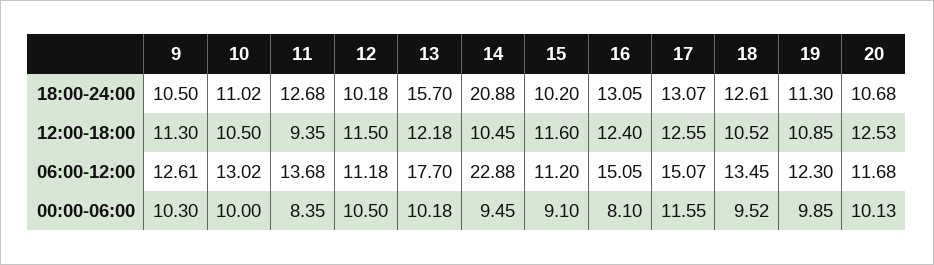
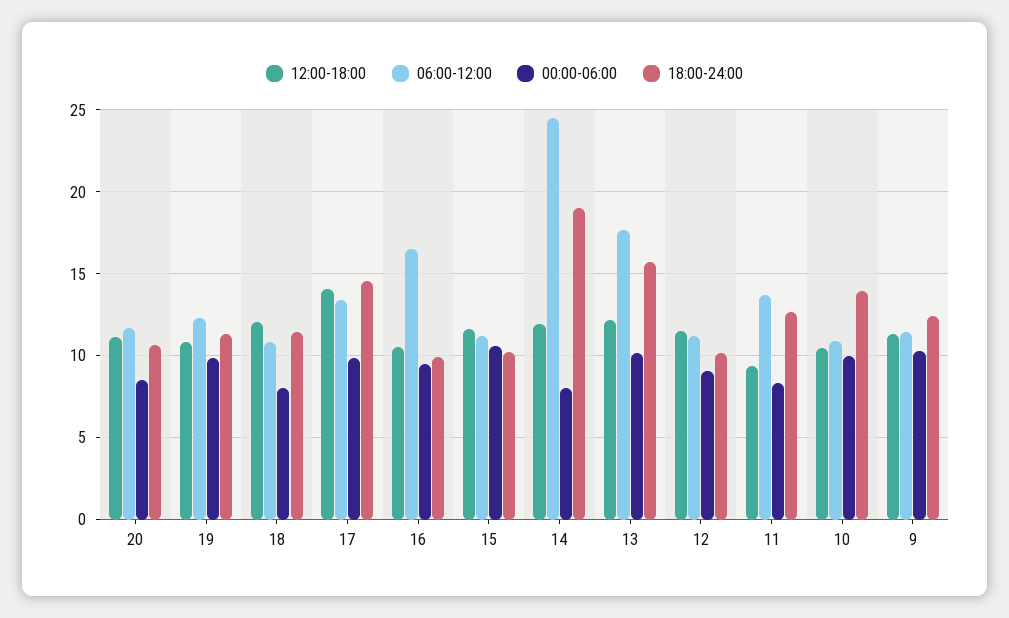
  {
    "18:00-24:00": {
-     "9": 10.5,
+     "9": 12.5,
-     "10": 11.02,
+     "10": 14,
      "11": 12.68,
      "12": 10.18,
      "13": 15.7,
-     "14": 20.88,
+     "14": 19,
      "15": 10.2,
-     "16": 13.05,
+     "16": 10,
-     "17": 13.07,
+     "17": 14.5,
-     "18": 12.61,
+     "18": 11.5,
      "19": 11.3,
      "20": 10.68
    },
    "12:00-18:00": {
      "9": 11.3,
      "10": 10.5,
      "11": 9.35,
      "12": 11.5,
      "13": 12.18,
-     "14": 10.45,
+     "14": 12,
      "15": 11.6,
-     "16": 12.4,
+     "16": 10.5,
-     "17": 12.55,
+     "17": 14,
-     "18": 10.52,
+     "18": 12,
      "19": 10.85,
-     "20": 12.53
+     "20": 11
    },
    "06:00-12:00": {
-     "9": 12.61,
+     "9": 11.5,
-     "10": 13.02,
+     "10": 11,
      "11": 13.68,
      "12": 11.18,
      "13": 17.7,
-     "14": 22.88,
+     "14": 24.5,
      "15": 11.2,
-     "16": 15.05,
+     "16": 16.5,
-     "17": 15.07,
+     "17": 13.5,
-     "18": 13.45,
+     "18": 11,
      "19": 12.3,
      "20": 11.68
    },
    "00:00-06:00": {
      "9": 10.3,
      "10": 10,
      "11": 8.35,
-     "12": 10.5,
+     "12": 9,
      "13": 10.18,
-     "14": 9.45,
+     "14": 8,
-     "15": 9.1,
+     "15": 10.5,
-     "16": 8.1,
+     "16": 9.5,
-     "17": 11.55,
+     "17": 10,
-     "18": 9.52,
+     "18": 8,
      "19": 9.85,
-     "20": 10.13
+     "20": 8.5
    }
  }

